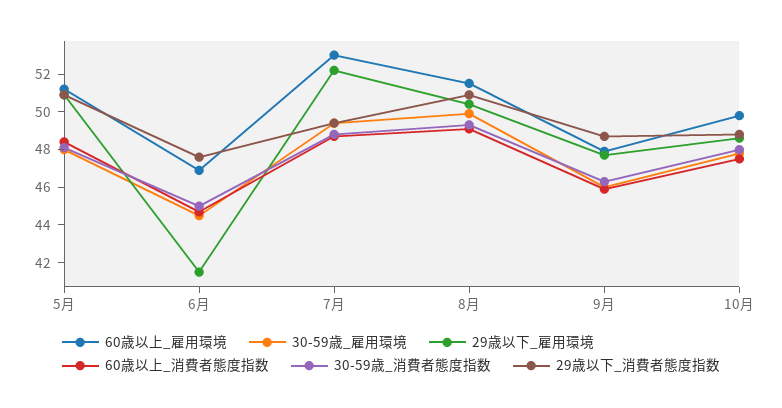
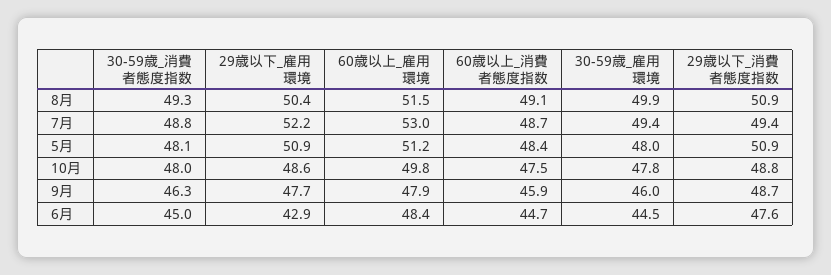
  {
    "60歳以上_雇用環境": {
      "5月": 51.2,
-     "6月": 47,
+     "6月": 48.4,
      "7月": 53,
      "8月": 51.5,
      "9月": 47.9,
      "10月": 49.8
    },
    "30-59歳_雇用環境": {
      "5月": 48,
      "6月": 44.5,
      "7月": 49.4,
      "8月": 49.9,
      "9月": 46,
      "10月": 47.8
    },
    "29歳以下_雇用環境": {
      "5月": 50.9,
-     "6月": 41.5,
+     "6月": 42.9,
      "7月": 52.2,
      "8月": 50.4,
      "9月": 47.7,
      "10月": 48.6
    },
    "60歳以上_消費者態度指数": {
      "5月": 48.4,
      "6月": 44.7,
      "7月": 48.7,
      "8月": 49.1,
      "9月": 45.9,
      "10月": 47.5
    },
    "30-59歳_消費者態度指数": {
      "5月": 48.1,
      "6月": 45,
      "7月": 48.8,
      "8月": 49.3,
      "9月": 46.3,
      "10月": 48
    },
    "29歳以下_消費者態度指数": {
      "5月": 50.9,
      "6月": 47.6,
      "7月": 49.4,
      "8月": 50.9,
      "9月": 48.7,
      "10月": 48.8
    }
  }

